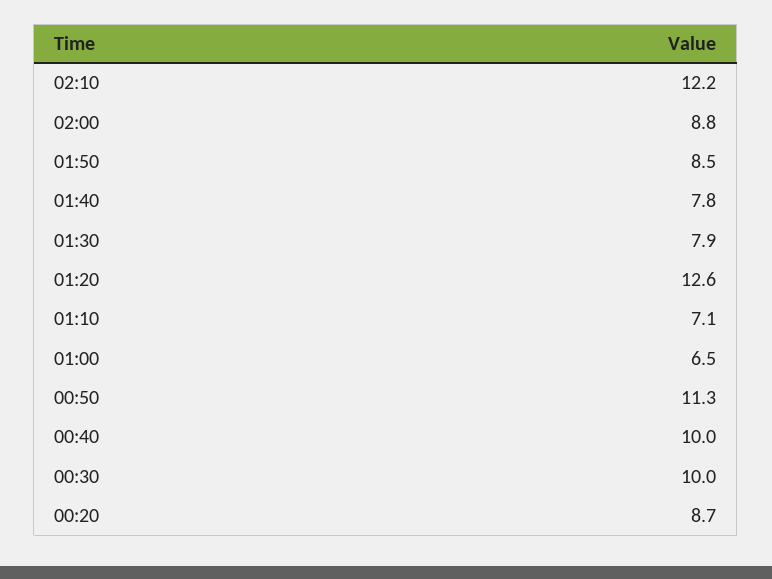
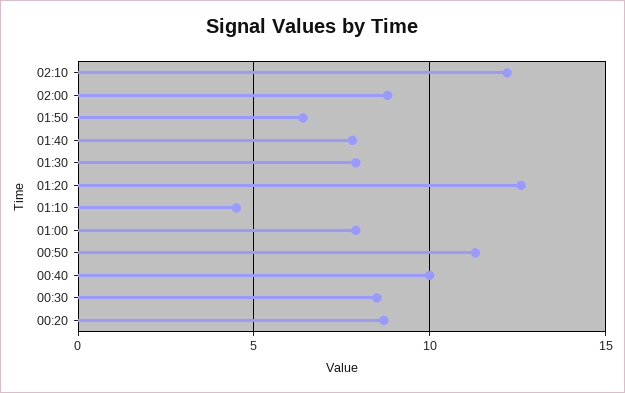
  {
    "02:10": 12.2,
    "02:00": 8.8,
-   "01:50": 8.5,
+   "01:50": 6.5,
    "01:40": 7.8,
    "01:30": 7.9,
    "01:20": 12.6,
-   "01:10": 7.1,
+   "01:10": 4.5,
-   "01:00": 6.5,
+   "01:00": 8,
    "00:50": 11.3,
    "00:40": 10,
-   "00:30": 10,
+   "00:30": 8.5,
    "00:20": 8.7
  }

